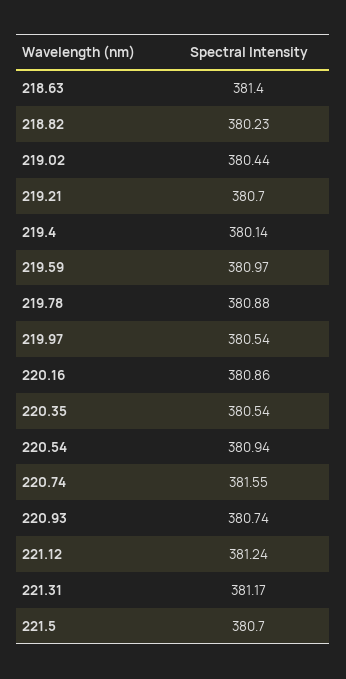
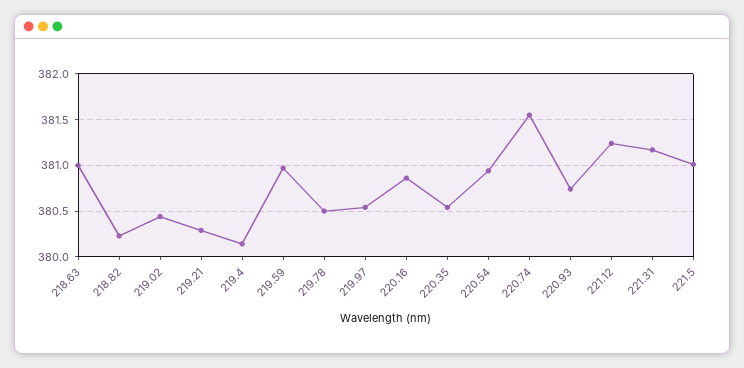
  {
-   "218.63": 381.4,
+   "218.63": 381,
    "218.82": 380.23,
    "219.02": 380.44,
-   "219.21": 380.7,
+   "219.21": 380.3,
    "219.4": 380.14,
    "219.59": 380.97,
-   "219.78": 380.88,
+   "219.78": 380.5,
    "219.97": 380.54,
    "220.16": 380.86,
    "220.35": 380.54,
    "220.54": 380.94,
    "220.74": 381.55,
    "220.93": 380.74,
    "221.12": 381.24,
    "221.31": 381.17,
-   "221.5": 380.7
+   "221.5": 381
  }

